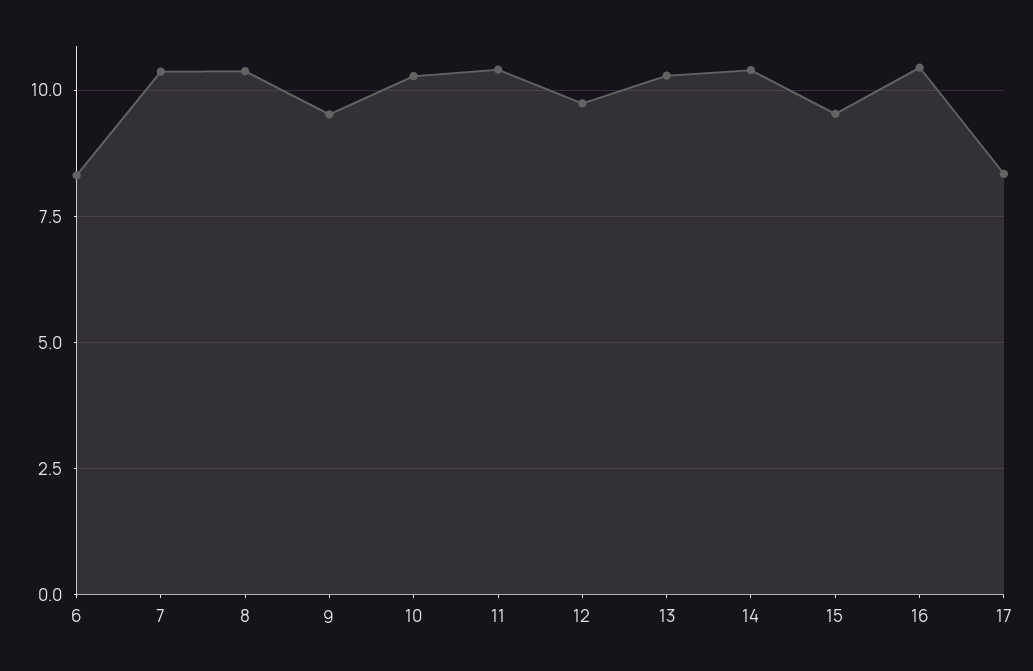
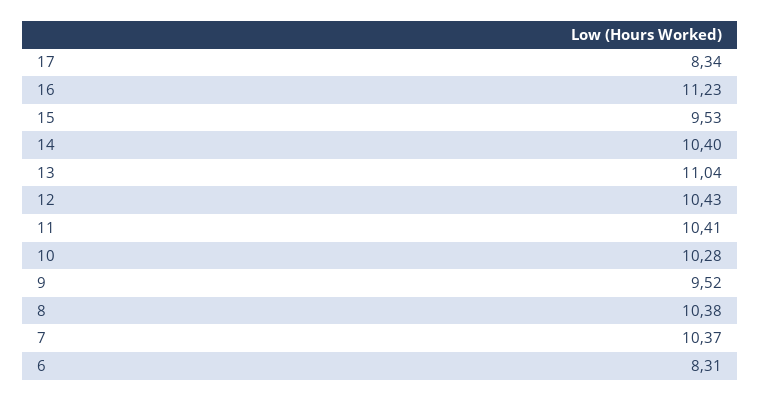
  {
    "6": 8.31,
    "7": 10.37,
    "8": 10.38,
    "9": 9.52,
    "10": 10.28,
    "11": 10.41,
-   "12": 9.75,
+   "12": 10.43,
-   "13": 10.25,
+   "13": 11.04,
    "14": 10.4,
    "15": 9.53,
-   "16": 10.5,
+   "16": 11.23,
    "17": 8.34
  }

